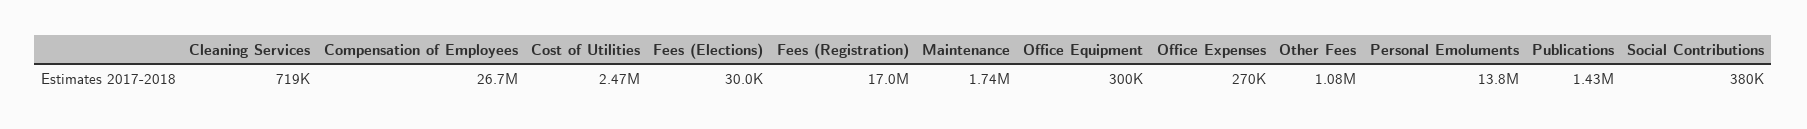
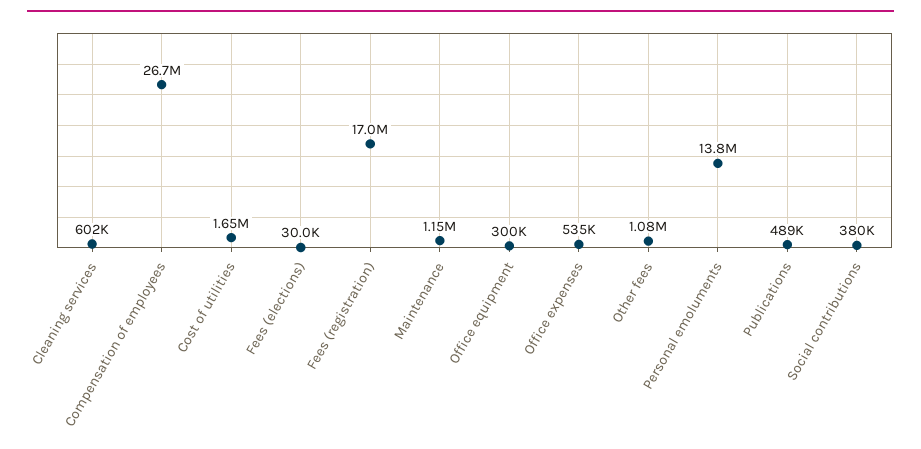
  {
-   "Cleaning Services": 719000,
+   "Cleaning Services": 602000,
    "Compensation of Employees": 26700000,
-   "Cost of Utilities": 2470000,
+   "Cost of Utilities": 1650000,
    "Fees (Elections)": 30000,
    "Fees (Registration)": 17000000,
-   "Maintenance": 1740000,
+   "Maintenance": 1150000,
    "Office Equipment": 300000,
-   "Office Expenses": 270000,
+   "Office Expenses": 535000,
    "Other Fees": 1080000,
    "Personal Emoluments": 13800000,
-   "Publications": 1430000,
+   "Publications": 489000,
    "Social Contributions": 380000
  }

